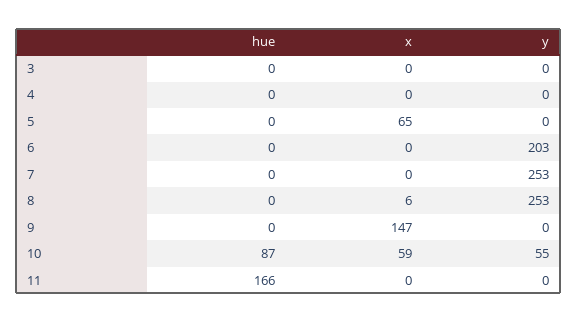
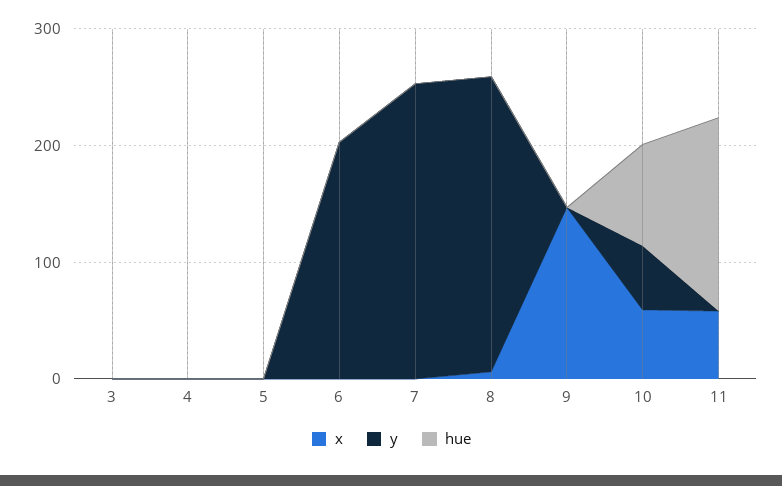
  {
    "hue": {
      "3": 0,
      "4": 0,
      "5": 0,
      "6": 0,
      "7": 0,
      "8": 0,
      "9": 0,
      "10": 87,
      "11": 166
    },
    "x": {
      "3": 0,
      "4": 0,
-     "5": 65,
+     "5": 0,
      "6": 0,
      "7": 0,
      "8": 6,
      "9": 147,
      "10": 59,
-     "11": 0
+     "11": 60
    },
    "y": {
      "3": 0,
      "4": 0,
      "5": 0,
      "6": 203,
      "7": 253,
      "8": 253,
      "9": 0,
      "10": 55,
      "11": 0
    }
  }

